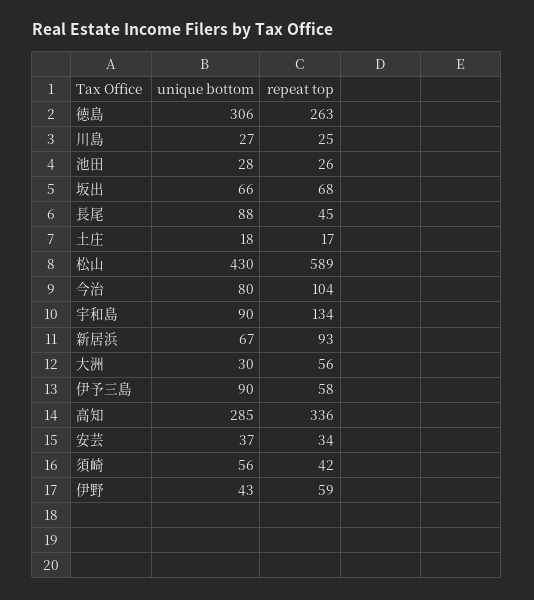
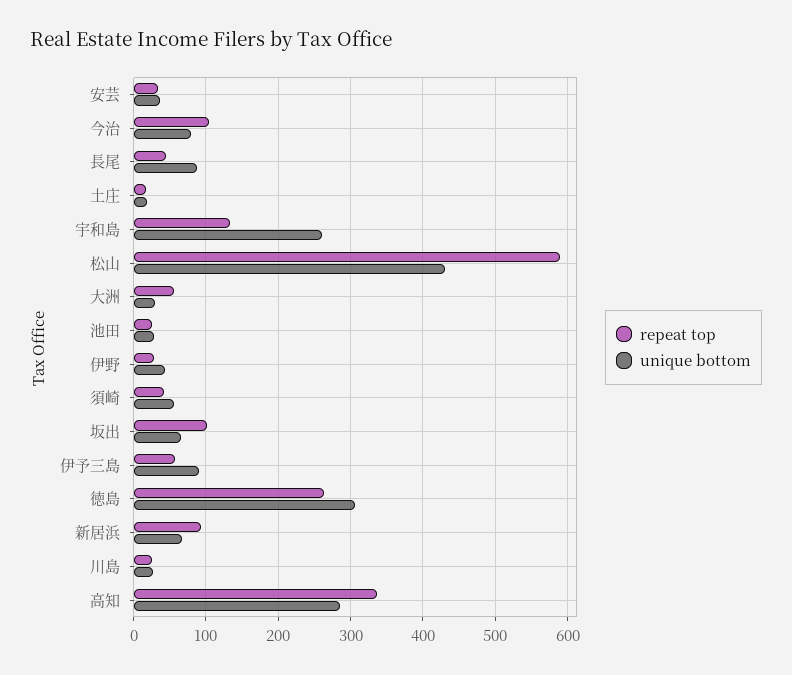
  {
    "unique bottom": {
      "徳島": 306,
      "川島": 27,
      "池田": 28,
      "坂出": 66,
      "長尾": 88,
      "土庄": 18,
      "松山": 430,
      "今治": 80,
-     "宇和島": 90,
+     "宇和島": 260,
      "新居浜": 67,
      "大洲": 30,
      "伊予三島": 90,
      "高知": 285,
      "安芸": 37,
      "須崎": 56,
      "伊野": 43
    },
    "repeat top": {
      "徳島": 263,
      "川島": 25,
      "池田": 26,
-     "坂出": 68,
+     "坂出": 100,
      "長尾": 45,
      "土庄": 17,
      "松山": 589,
      "今治": 104,
      "宇和島": 134,
      "新居浜": 93,
      "大洲": 56,
      "伊予三島": 58,
      "高知": 336,
      "安芸": 34,
      "須崎": 42,
-     "伊野": 59
+     "伊野": 30
    }
  }

